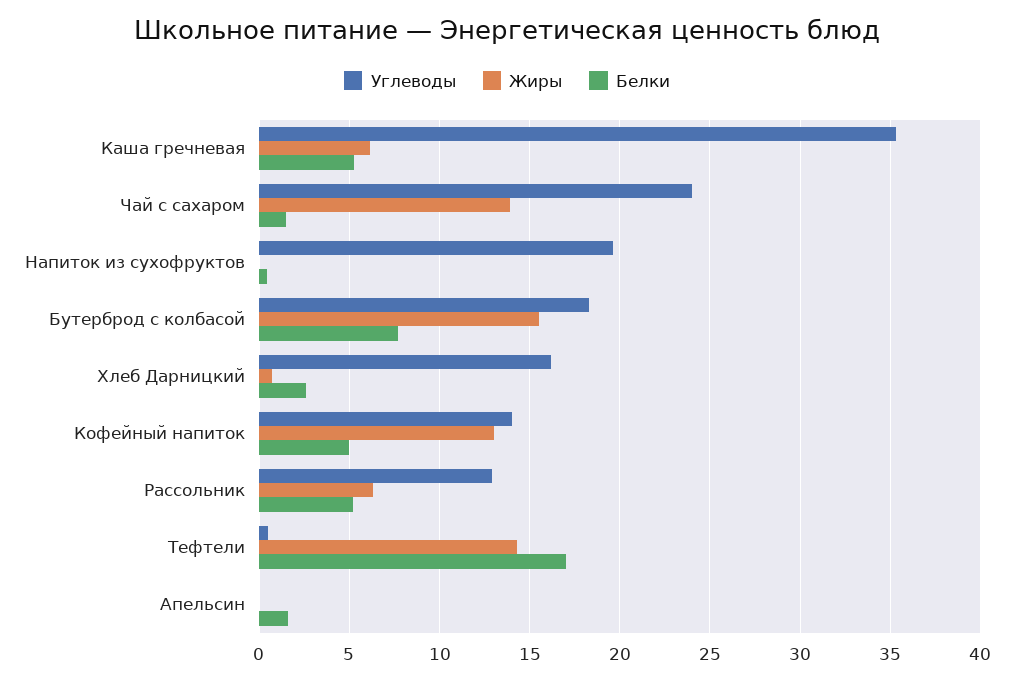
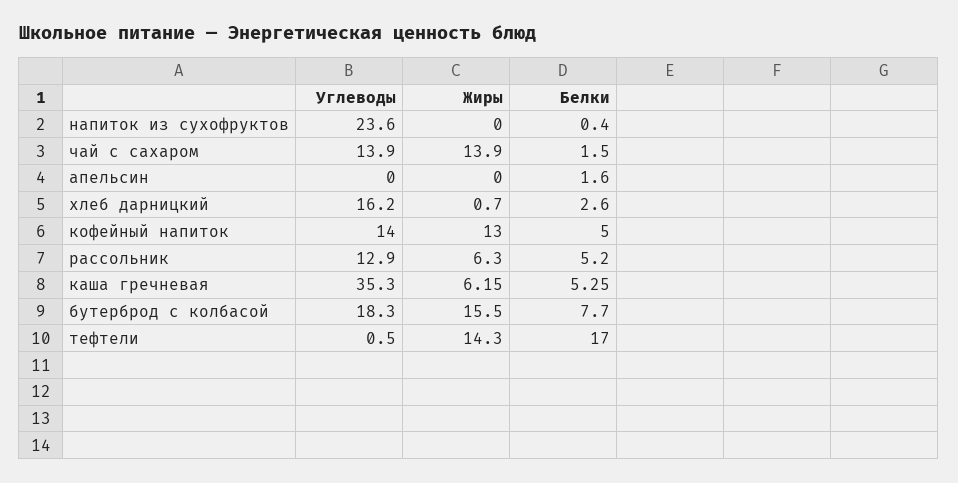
  {
    "Углеводы": {
      "Каша гречневая": 35.3,
-     "Чай с сахаром": 24,
+     "Чай с сахаром": 13.9,
-     "Напиток из сухофруктов": 19.5,
+     "Напиток из сухофруктов": 23.6,
      "Бутерброд с колбасой": 18.3,
      "Хлеб Дарницкий": 16.2,
      "Кофейный напиток": 14,
      "Рассольник": 12.9,
      "Тефтели": 0.5,
      "Апельсин": 0
    },
    "Жиры": {
      "Каша гречневая": 6.15,
      "Чай с сахаром": 13.9,
      "Напиток из сухофруктов": 0,
      "Бутерброд с колбасой": 15.5,
      "Хлеб Дарницкий": 0.7,
      "Кофейный напиток": 13,
      "Рассольник": 6.3,
      "Тефтели": 14.3,
      "Апельсин": 0
    },
    "Белки": {
      "Каша гречневая": 5.25,
      "Чай с сахаром": 1.5,
      "Напиток из сухофруктов": 0.4,
      "Бутерброд с колбасой": 7.7,
      "Хлеб Дарницкий": 2.6,
      "Кофейный напиток": 5,
      "Рассольник": 5.2,
      "Тефтели": 17,
      "Апельсин": 1.6
    }
  }

